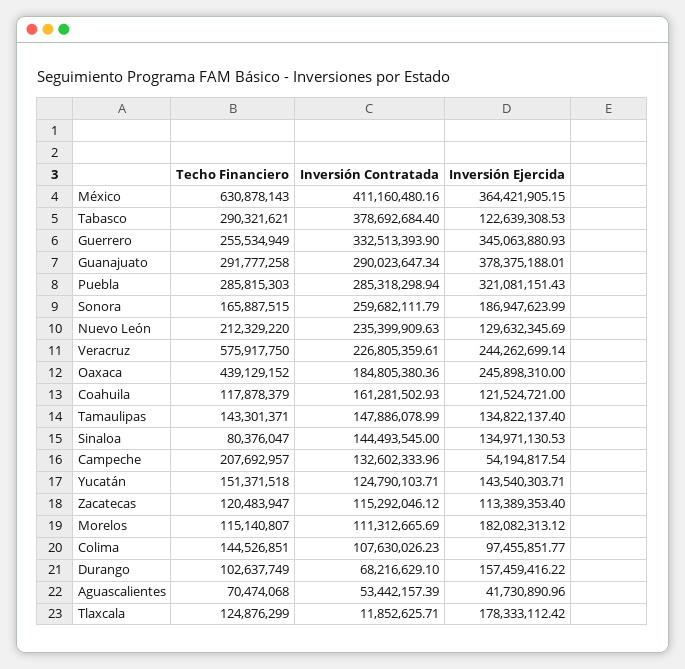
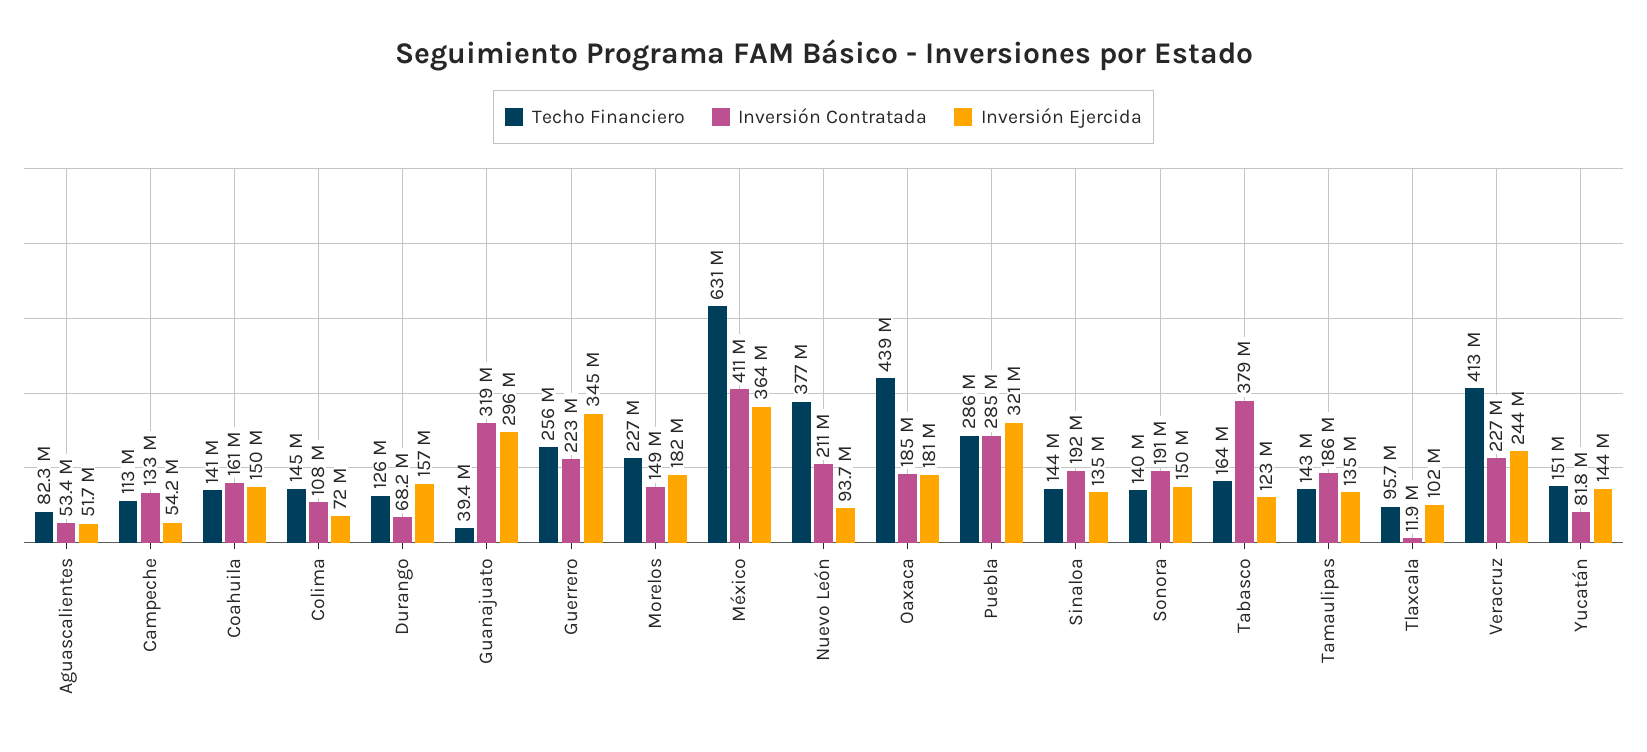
  {
    "Techo Financiero": {
      "México": 630878143,
-     "Tabasco": 290321621,
+     "Tabasco": 164000000,
      "Guerrero": 255534949,
-     "Guanajuato": 291777258,
+     "Guanajuato": 39400000,
      "Puebla": 285815303,
-     "Sonora": 165887515,
+     "Sonora": 140000000,
-     "Nuevo León": 212329220,
+     "Nuevo León": 377000000,
-     "Veracruz": 575917750,
+     "Veracruz": 413000000,
      "Oaxaca": 439129152,
-     "Coahuila": 117878379,
+     "Coahuila": 141000000,
      "Tamaulipas": 143301371,
-     "Sinaloa": 80376047,
+     "Sinaloa": 144000000,
-     "Campeche": 207692957,
+     "Campeche": 113000000,
      "Yucatán": 151371518,
-     "Zacatecas": 120483947,
-     "Morelos": 115140807,
+     "Morelos": 227000000,
      "Colima": 144526851,
-     "Durango": 102637749,
+     "Durango": 126000000,
-     "Aguascalientes": 70474068,
+     "Aguascalientes": 82300000,
-     "Tlaxcala": 124876299
+     "Tlaxcala": 95700000
    },
    "Inversión Contratada": {
      "México": 411160480.16,
      "Tabasco": 378692684.4,
-     "Guerrero": 332513393.9,
+     "Guerrero": 223000000,
-     "Guanajuato": 290023647.34,
+     "Guanajuato": 319000000,
      "Puebla": 285318298.94,
-     "Sonora": 259682111.79,
+     "Sonora": 191000000,
-     "Nuevo León": 235399909.63,
+     "Nuevo León": 211000000,
      "Veracruz": 226805359.61,
      "Oaxaca": 184805380.36,
      "Coahuila": 161281502.93,
-     "Tamaulipas": 147886078.99,
+     "Tamaulipas": 186000000,
-     "Sinaloa": 144493545,
+     "Sinaloa": 192000000,
      "Campeche": 132602333.96,
-     "Yucatán": 124790103.71,
+     "Yucatán": 81800000,
-     "Zacatecas": 115292046.12,
-     "Morelos": 111312665.69,
+     "Morelos": 149000000,
      "Colima": 107630026.23,
      "Durango": 68216629.1,
      "Aguascalientes": 53442157.39,
      "Tlaxcala": 11852625.71
    },
    "Inversión Ejercida": {
      "México": 364421905.15,
      "Tabasco": 122639308.53,
      "Guerrero": 345063880.93,
-     "Guanajuato": 378375188.01,
+     "Guanajuato": 296000000,
      "Puebla": 321081151.43,
-     "Sonora": 186947623.99,
+     "Sonora": 150000000,
-     "Nuevo León": 129632345.69,
+     "Nuevo León": 93700000,
      "Veracruz": 244262699.14,
-     "Oaxaca": 245898310,
+     "Oaxaca": 181000000,
-     "Coahuila": 121524721,
+     "Coahuila": 150000000,
      "Tamaulipas": 134822137.4,
      "Sinaloa": 134971130.53,
      "Campeche": 54194817.54,
      "Yucatán": 143540303.71,
-     "Zacatecas": 113389353.4,
      "Morelos": 182082313.12,
-     "Colima": 97455851.77,
+     "Colima": 72000000,
      "Durango": 157459416.22,
-     "Aguascalientes": 41730890.96,
+     "Aguascalientes": 51700000,
-     "Tlaxcala": 178333112.42
+     "Tlaxcala": 102000000
    }
  }

